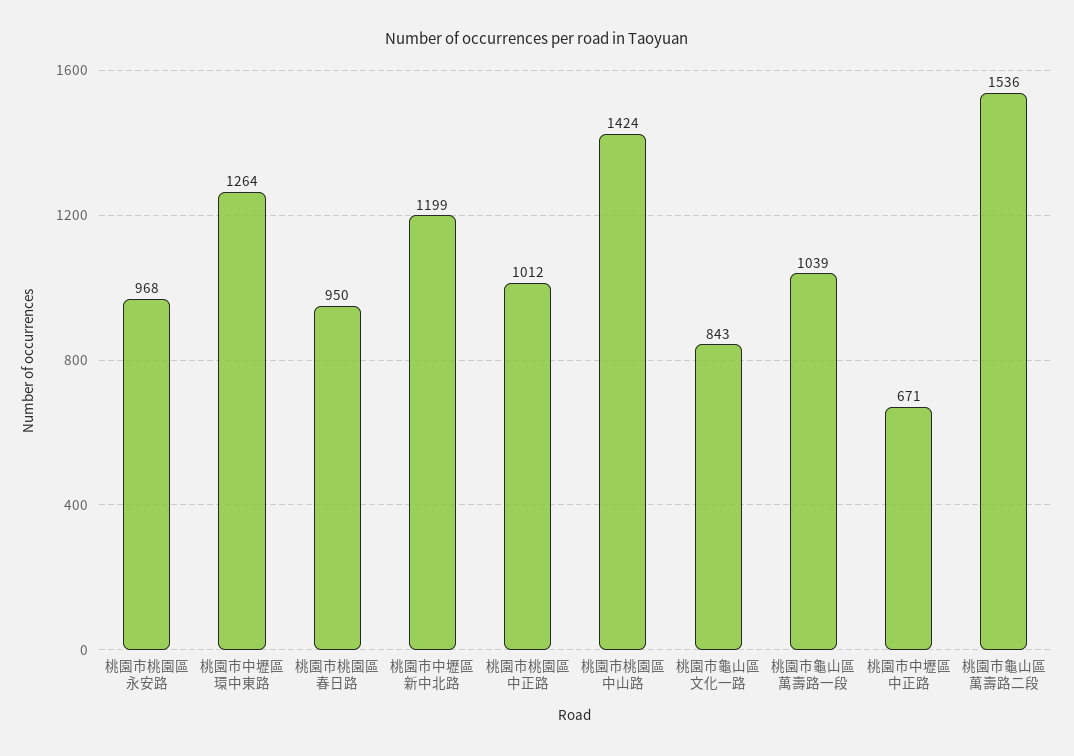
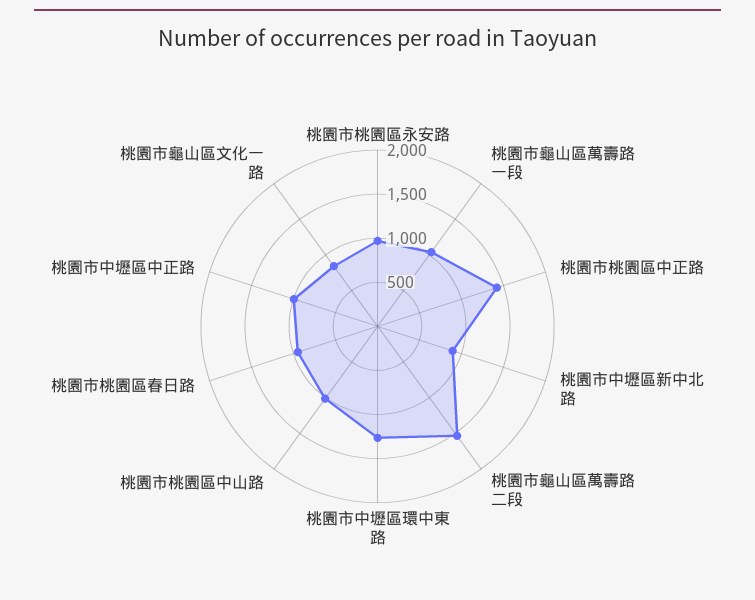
  {
    "桃園市桃園區永安路": 968,
    "桃園市中壢區環中東路": 1264,
    "桃園市桃園區春日路": 950,
-   "桃園市中壢區新中北路": 1199,
+   "桃園市中壢區新中北路": 900,
-   "桃園市桃園區中正路": 1012,
+   "桃園市桃園區中正路": 1400,
-   "桃園市桃園區中山路": 1424,
+   "桃園市桃園區中山路": 1000,
    "桃園市龜山區文化一路": 843,
    "桃園市龜山區萬壽路一段": 1039,
-   "桃園市中壢區中正路": 671,
+   "桃園市中壢區中正路": 1000,
    "桃園市龜山區萬壽路二段": 1536
  }

